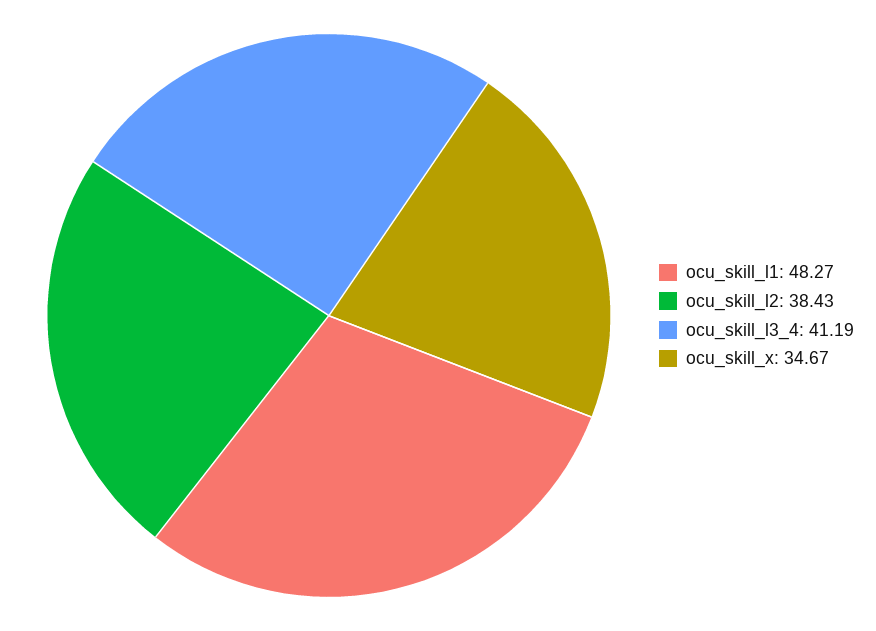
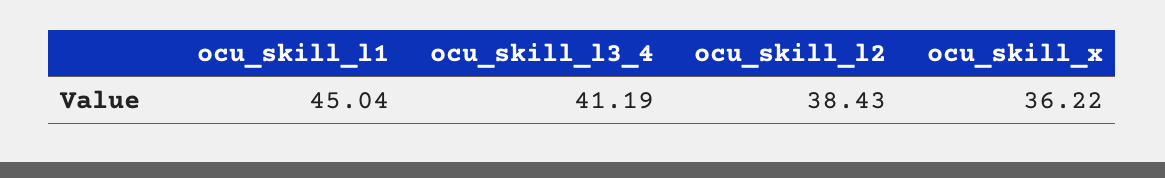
  {
-   "ocu_skill_l1": 48.27,
+   "ocu_skill_l1": 45.04,
    "ocu_skill_l2": 38.43,
    "ocu_skill_l3_4": 41.19,
-   "ocu_skill_x": 34.67
+   "ocu_skill_x": 36.22
  }

